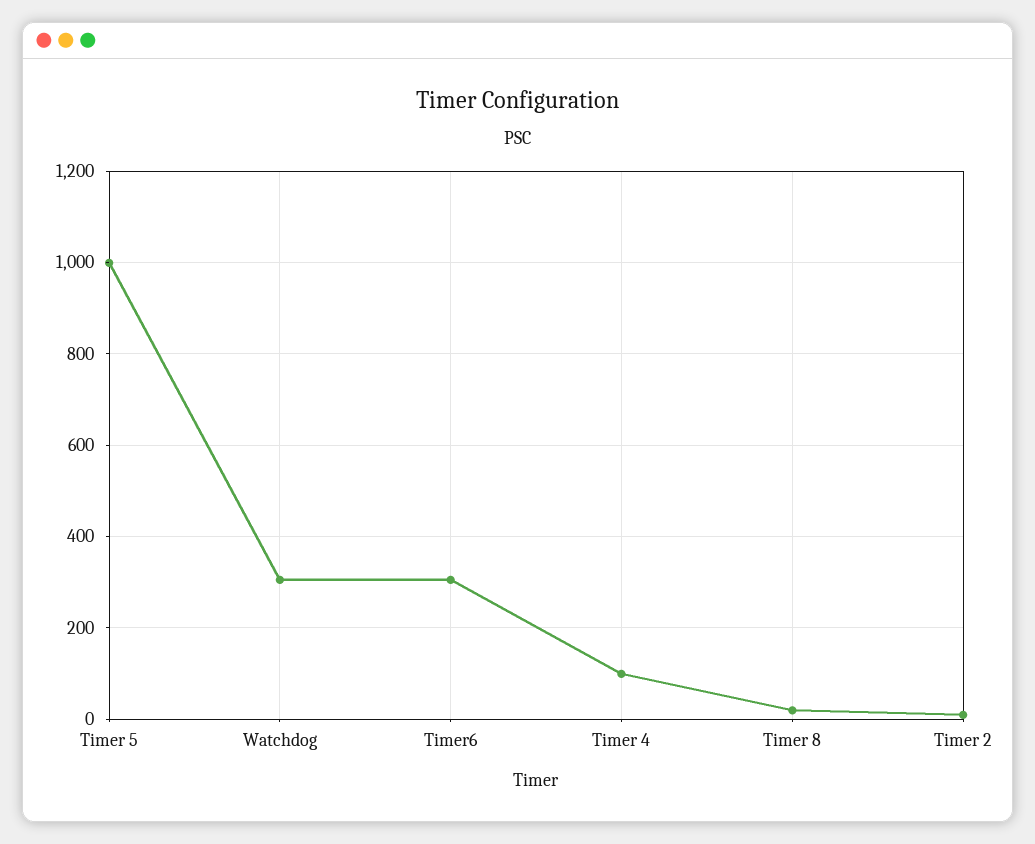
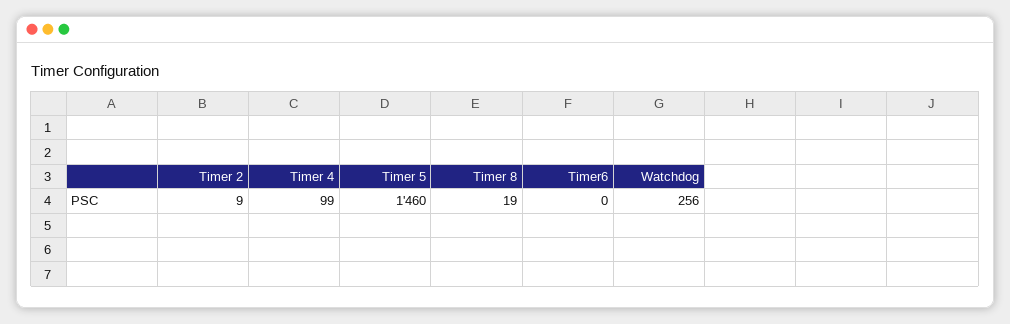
  {
-   "Timer 5": 1000,
+   "Timer 5": 1460,
-   "Watchdog": 300,
+   "Watchdog": 256,
-   "Timer6": 300,
+   "Timer6": 0,
    "Timer 4": 99,
    "Timer 8": 19,
    "Timer 2": 9
  }

